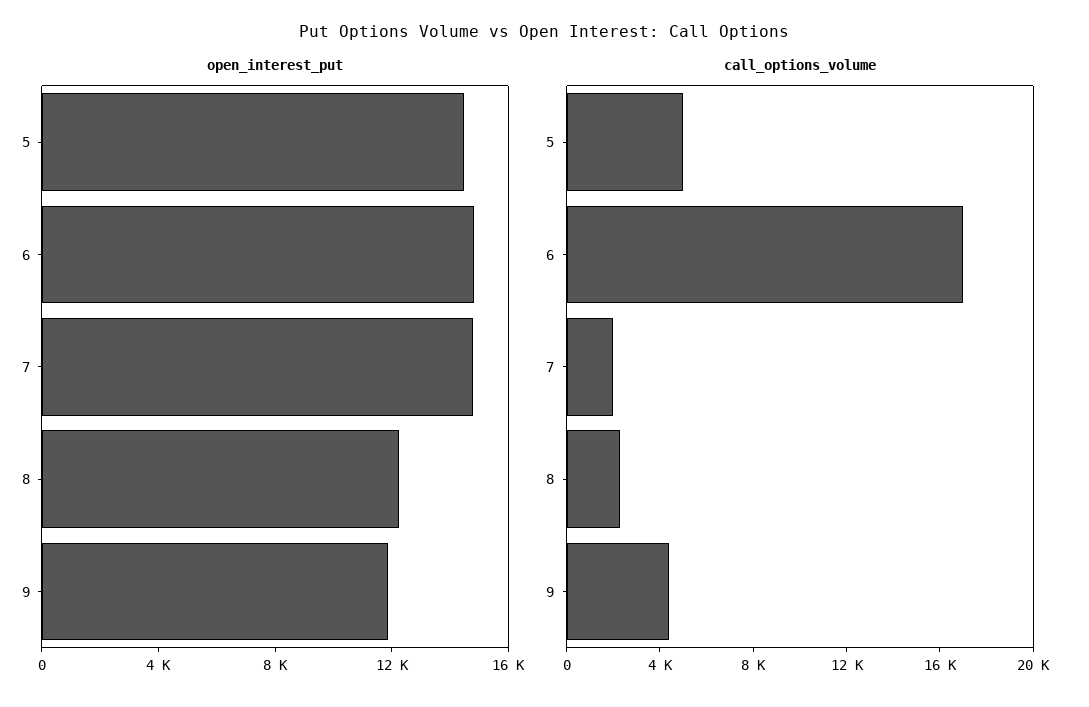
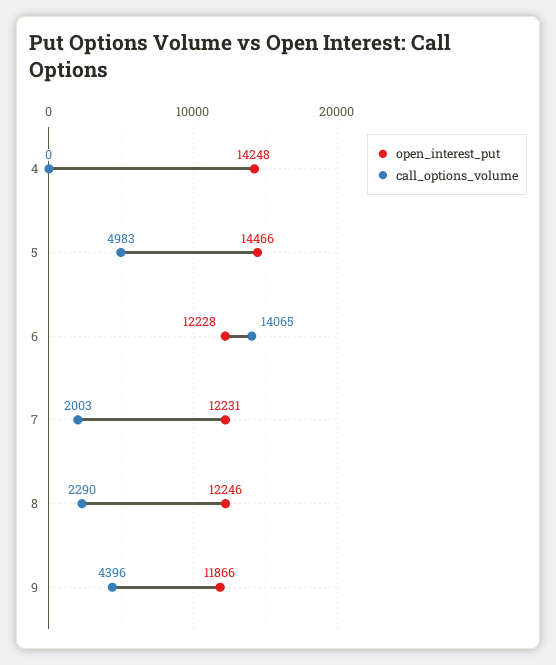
  {
    "open_interest_put": {
      "5": 14466,
-     "6": 15000,
+     "6": 12228,
-     "7": 15000,
+     "7": 12231,
      "8": 12246,
-     "9": 11866
+     "9": 11866,
+     "4": 14248
    },
    "call_options_volume": {
      "5": 4983,
-     "6": 17000,
+     "6": 14065,
      "7": 2003,
      "8": 2290,
-     "9": 4396
+     "9": 4396,
+     "4": 0
    }
  }

